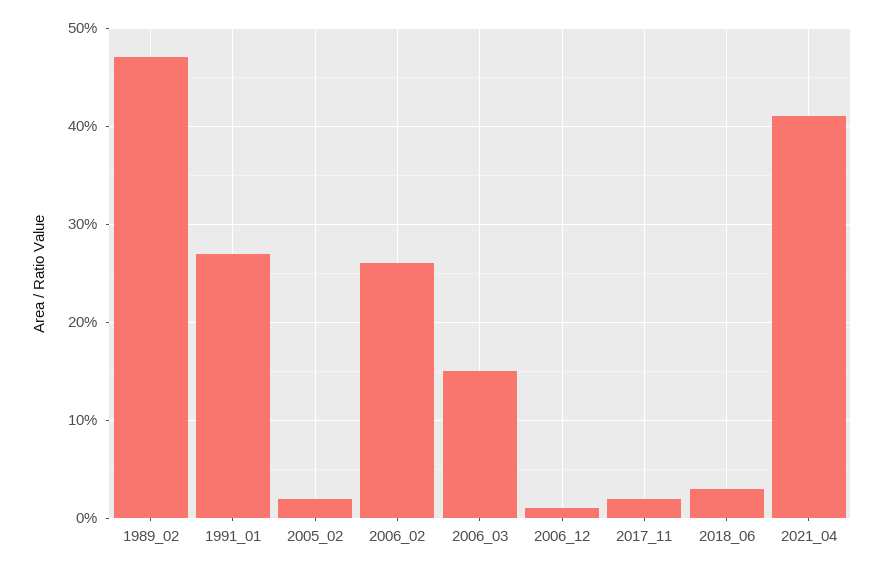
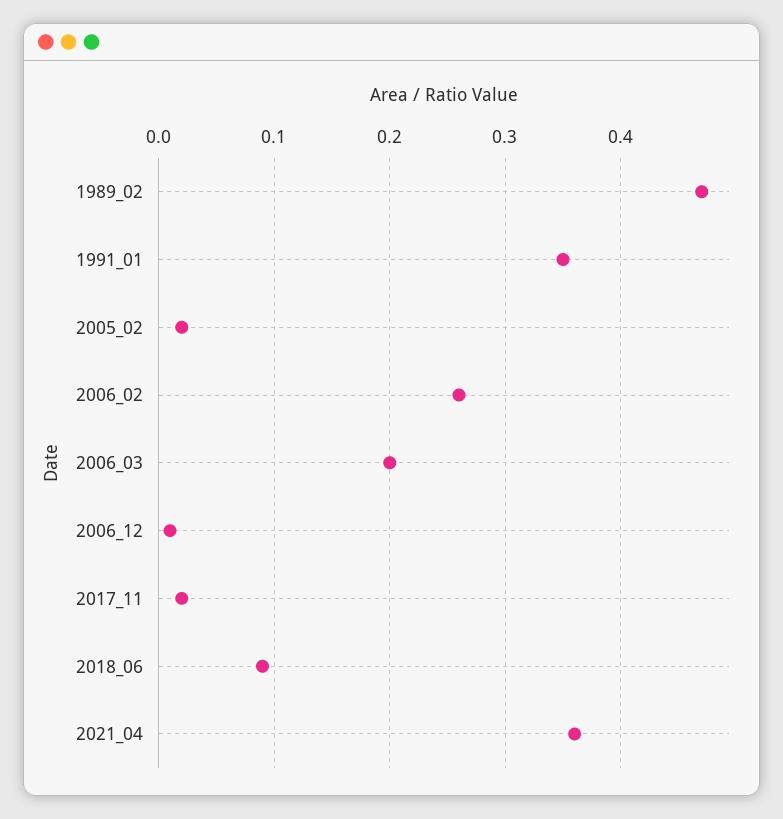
  {
    "1989_02": 0.47,
-   "1991_01": 0.27,
+   "1991_01": 0.35,
    "2005_02": 0.02,
    "2006_02": 0.26,
-   "2006_03": 0.15,
+   "2006_03": 0.2,
    "2006_12": 0.01,
    "2017_11": 0.02,
-   "2018_06": 0.03,
+   "2018_06": 0.09,
-   "2021_04": 0.41
+   "2021_04": 0.36
  }

